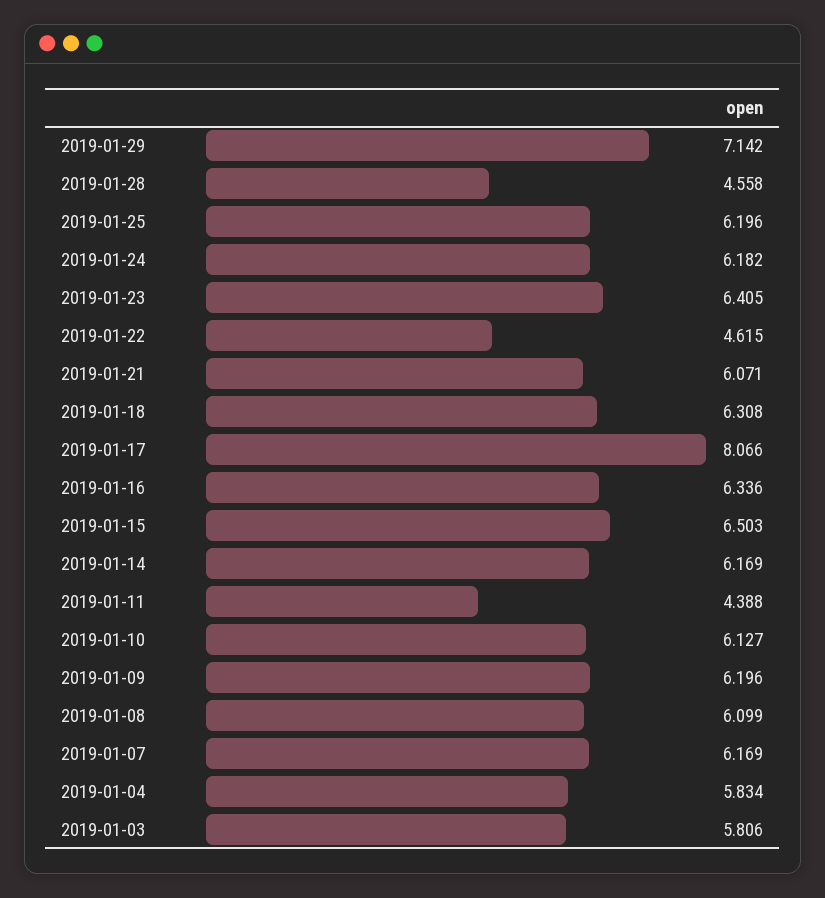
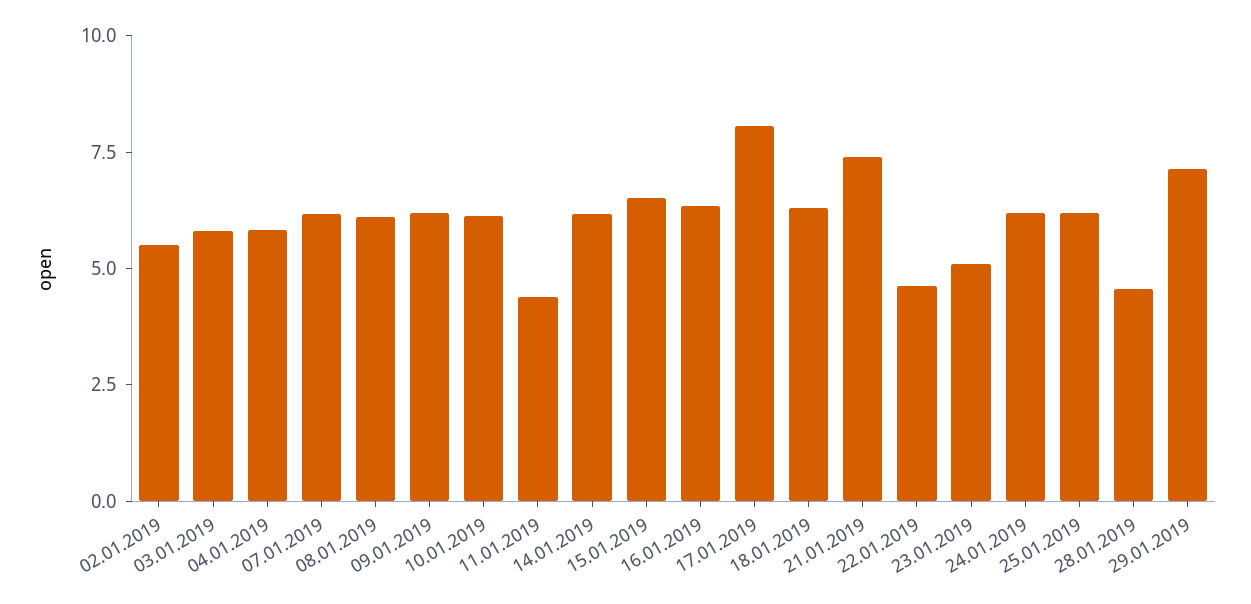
  {
    "2019-01-29": 7.142,
    "2019-01-28": 4.558,
    "2019-01-25": 6.196,
    "2019-01-24": 6.182,
-   "2019-01-23": 6.405,
+   "2019-01-23": 5,
    "2019-01-22": 4.615,
-   "2019-01-21": 6.071,
+   "2019-01-21": 7.5,
    "2019-01-18": 6.308,
    "2019-01-17": 8.066,
    "2019-01-16": 6.336,
    "2019-01-15": 6.503,
    "2019-01-14": 6.169,
    "2019-01-11": 4.388,
    "2019-01-10": 6.127,
    "2019-01-09": 6.196,
    "2019-01-08": 6.099,
    "2019-01-07": 6.169,
    "2019-01-04": 5.834,
-   "2019-01-03": 5.806
+   "2019-01-03": 5.806,
+   "02.01.2019": 5.5
  }

